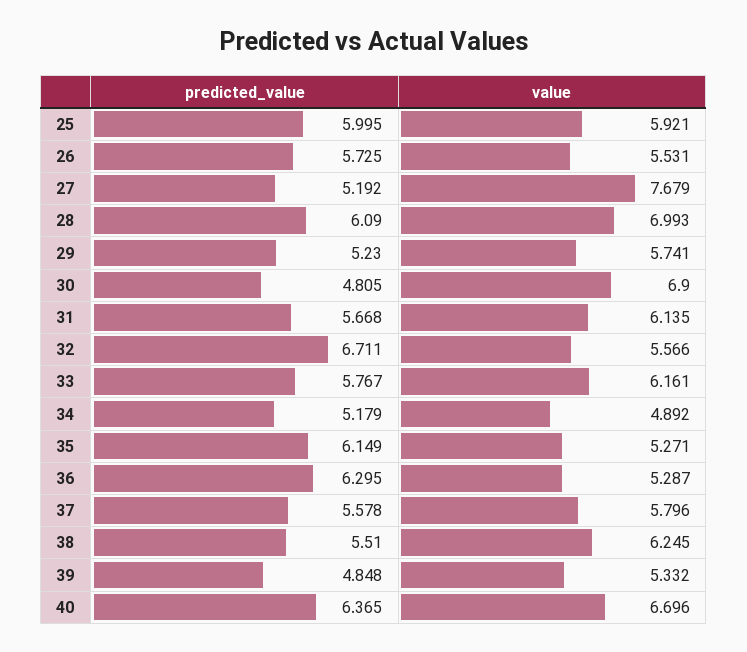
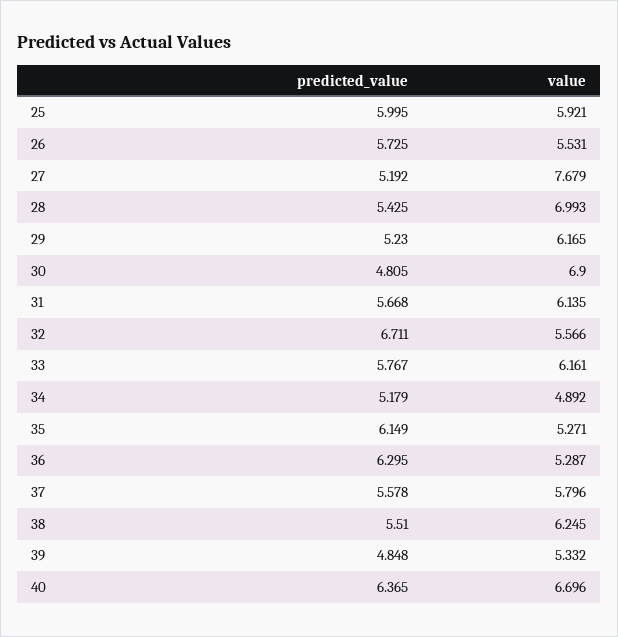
  {
    "predicted_value": {
      "25": 5.995,
      "26": 5.725,
      "27": 5.192,
-     "28": 6.09,
+     "28": 5.425,
      "29": 5.23,
      "30": 4.805,
      "31": 5.668,
      "32": 6.711,
      "33": 5.767,
      "34": 5.179,
      "35": 6.149,
      "36": 6.295,
      "37": 5.578,
      "38": 5.51,
      "39": 4.848,
      "40": 6.365
    },
    "value": {
      "25": 5.921,
      "26": 5.531,
      "27": 7.679,
      "28": 6.993,
-     "29": 5.741,
+     "29": 6.165,
      "30": 6.9,
      "31": 6.135,
      "32": 5.566,
      "33": 6.161,
      "34": 4.892,
      "35": 5.271,
      "36": 5.287,
      "37": 5.796,
      "38": 6.245,
      "39": 5.332,
      "40": 6.696
    }
  }

